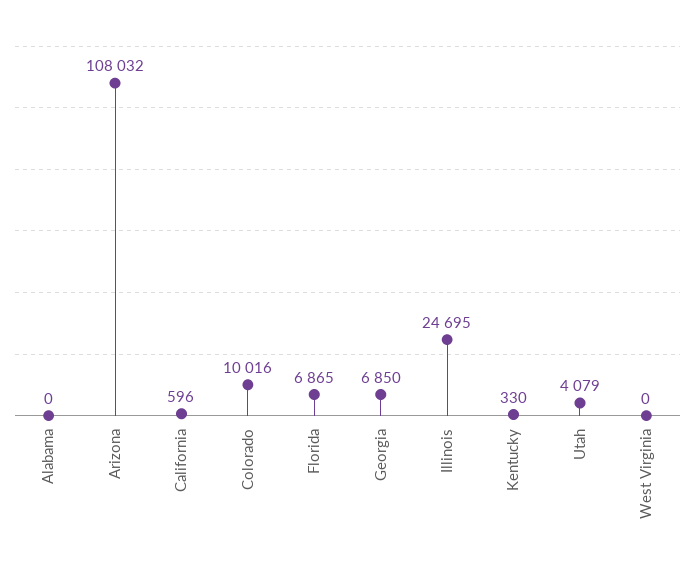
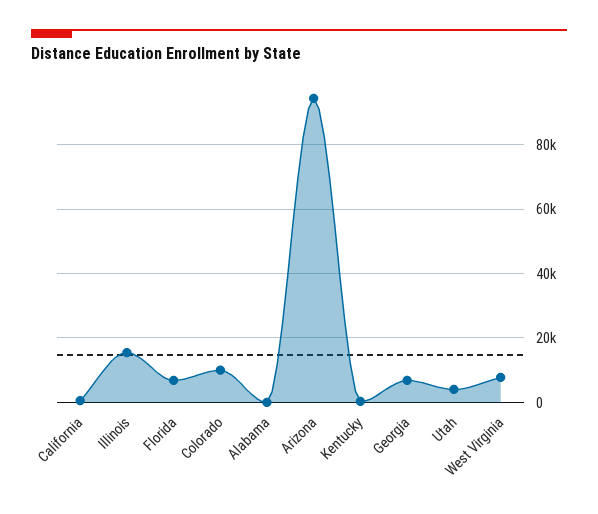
  {
    "Alabama": 0,
-   "Arizona": 108032,
+   "Arizona": 94000,
    "California": 596,
    "Colorado": 10016,
    "Florida": 6865,
    "Georgia": 6850,
-   "Illinois": 24695,
+   "Illinois": 16000,
    "Kentucky": 330,
    "Utah": 4079,
-   "West Virginia": 0
+   "West Virginia": 8000
  }

